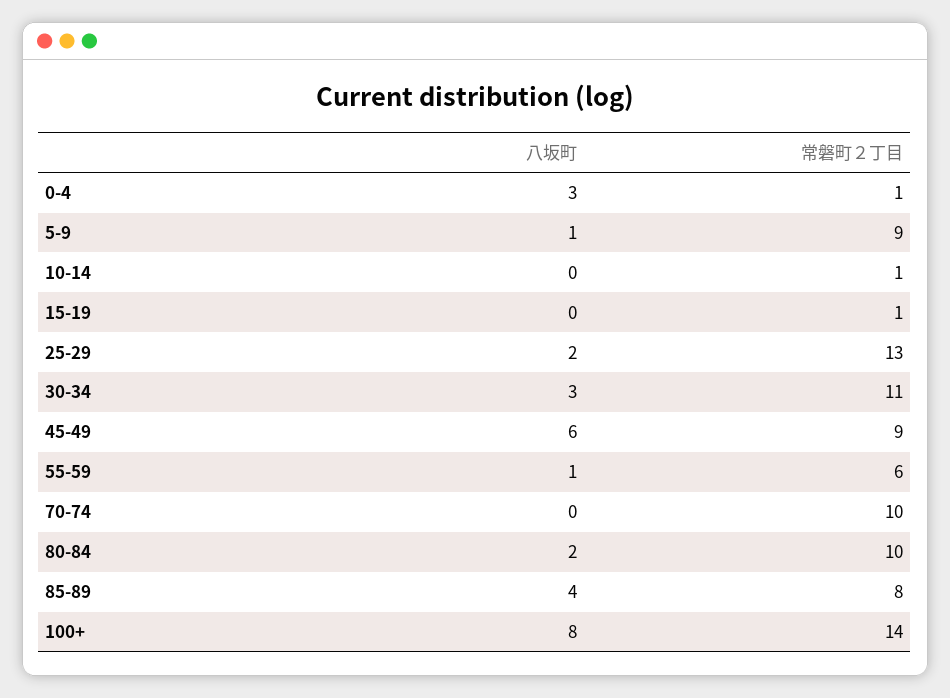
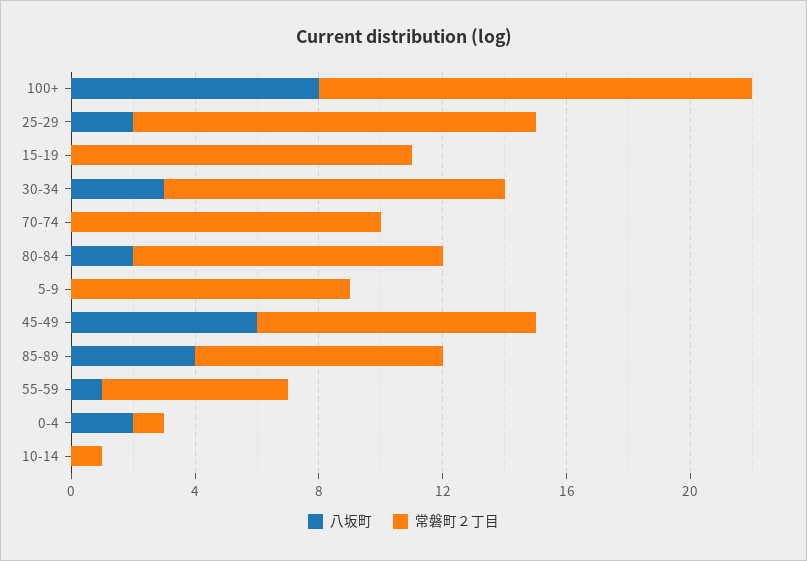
  {
    "八坂町": {
-     "0-4": 3,
+     "0-4": 2,
-     "5-9": 1,
+     "5-9": 0,
      "10-14": 0,
      "15-19": 0,
      "25-29": 2,
      "30-34": 3,
      "45-49": 6,
      "55-59": 1,
      "70-74": 0,
      "80-84": 2,
      "85-89": 4,
      "100+": 8
    },
    "常磐町２丁目": {
      "0-4": 1,
      "5-9": 9,
      "10-14": 1,
-     "15-19": 1,
+     "15-19": 11,
      "25-29": 13,
      "30-34": 11,
      "45-49": 9,
      "55-59": 6,
      "70-74": 10,
      "80-84": 10,
      "85-89": 8,
      "100+": 14
    }
  }

